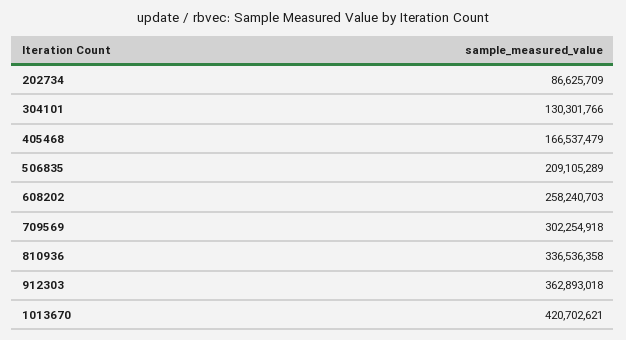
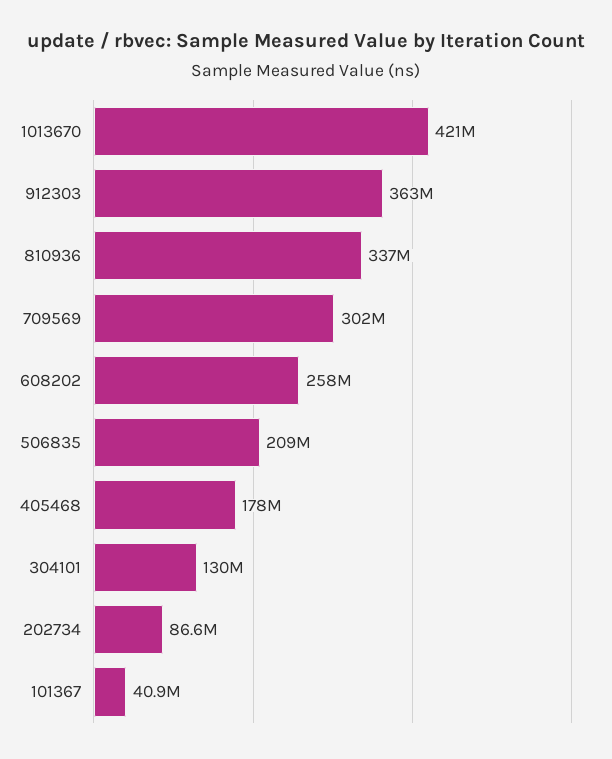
  {
    "202734": 86625709,
    "304101": 130301766,
-   "405468": 166537479,
+   "405468": 178000000,
    "506835": 209105289,
    "608202": 258240703,
    "709569": 302254918,
    "810936": 336536358,
    "912303": 362893018,
-   "1013670": 420702621
+   "1013670": 420702621,
+   "101367": 40900000
  }

